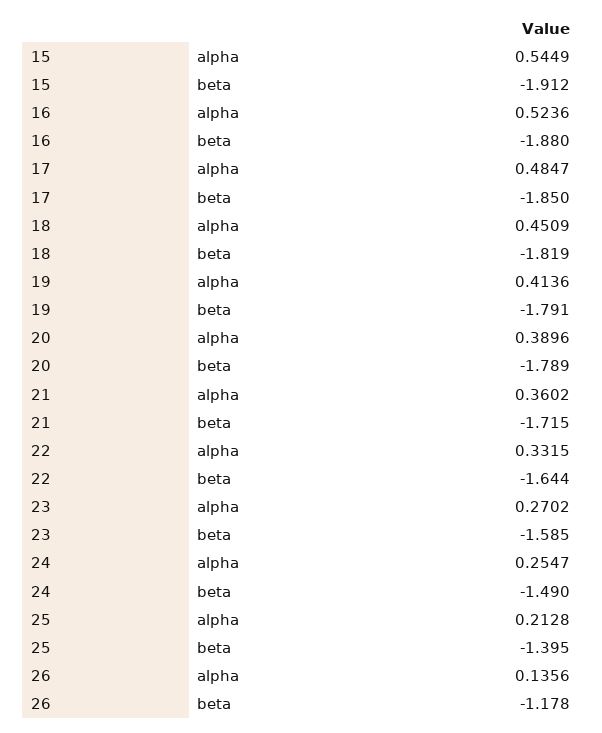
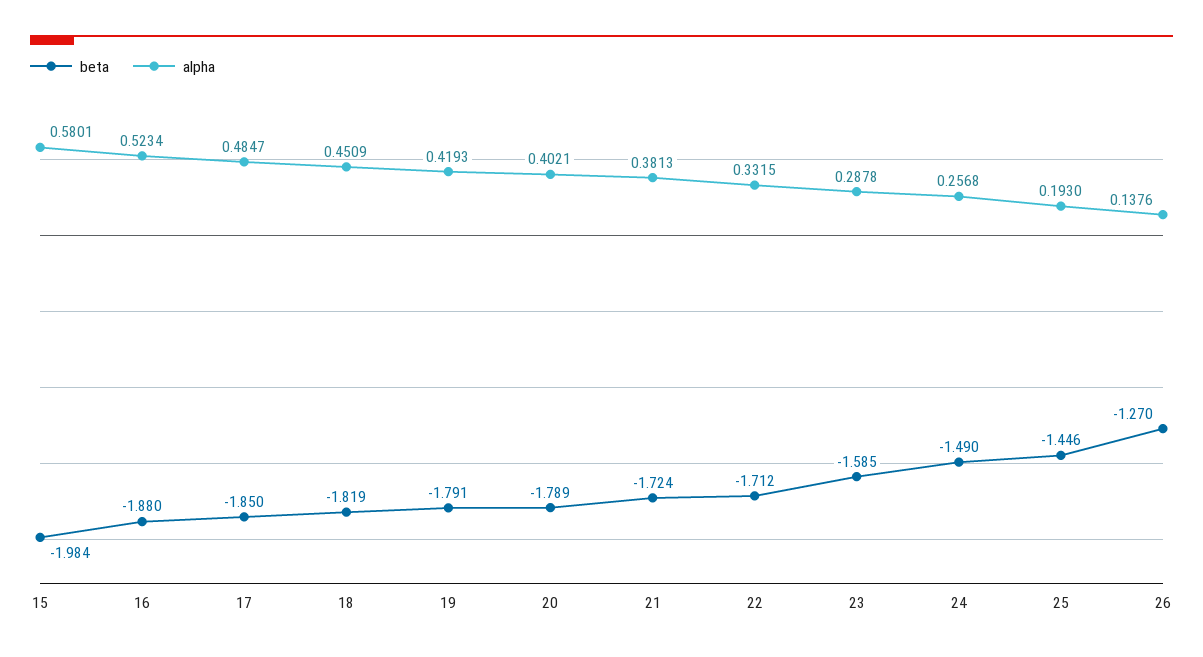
  {
    "alpha": {
-     "15": 0.5449,
+     "15": 0.5801,
-     "16": 0.5236,
+     "16": 0.5234,
      "17": 0.4847,
      "18": 0.4509,
-     "19": 0.4136,
+     "19": 0.4193,
-     "20": 0.3896,
+     "20": 0.4021,
-     "21": 0.3602,
+     "21": 0.3813,
      "22": 0.3315,
-     "23": 0.2702,
+     "23": 0.2878,
-     "24": 0.2547,
+     "24": 0.2568,
-     "25": 0.2128,
+     "25": 0.193,
-     "26": 0.1356
+     "26": 0.1376
    },
    "beta": {
-     "15": -1.912,
+     "15": -1.984,
      "16": -1.88,
      "17": -1.85,
      "18": -1.819,
      "19": -1.791,
      "20": -1.789,
-     "21": -1.715,
+     "21": -1.724,
-     "22": -1.644,
+     "22": -1.712,
      "23": -1.585,
      "24": -1.49,
-     "25": -1.395,
+     "25": -1.446,
-     "26": -1.178
+     "26": -1.27
    }
  }

